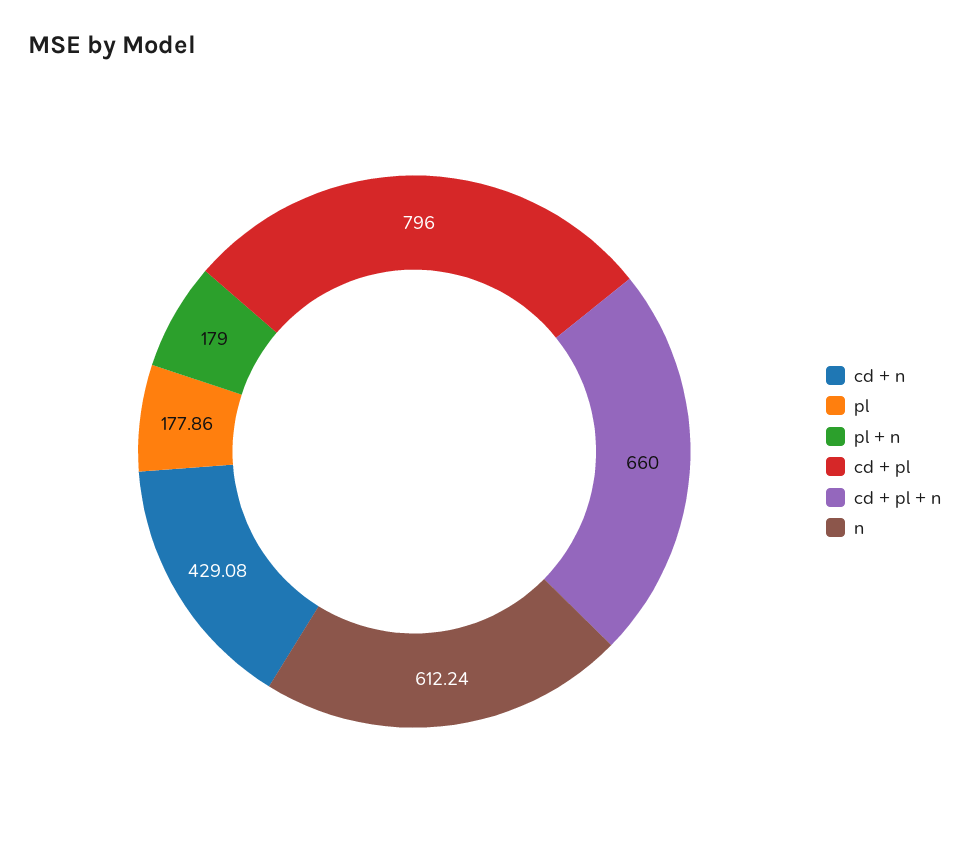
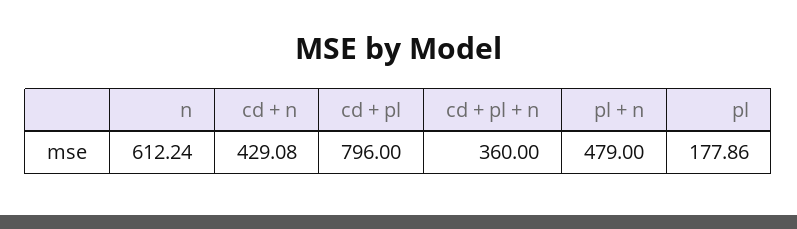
  {
    "cd + n": 429.08,
    "pl": 177.86,
-   "pl + n": 179,
+   "pl + n": 479,
    "cd + pl": 796,
-   "cd + pl + n": 660,
+   "cd + pl + n": 360,
    "n": 612.24
  }

